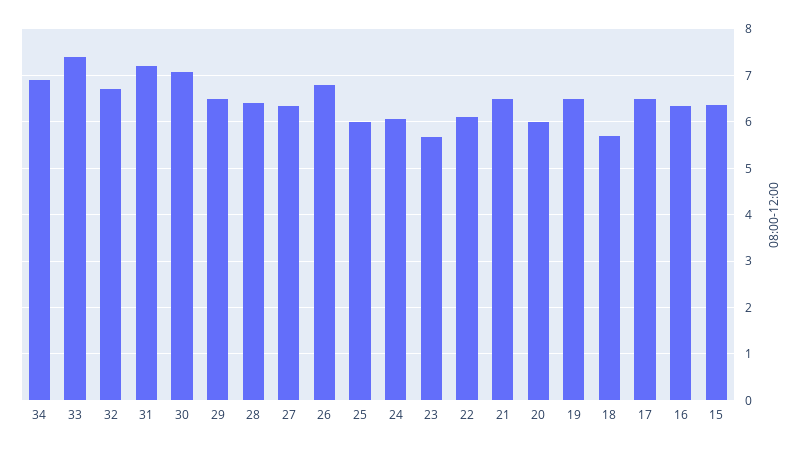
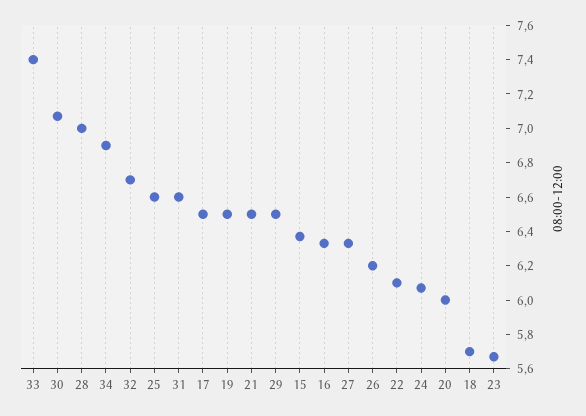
  {
    "34": 6.9,
    "33": 7.4,
    "32": 6.7,
-   "31": 7.2,
+   "31": 6.6,
    "30": 7.05,
    "29": 6.5,
-   "28": 6.4,
+   "28": 7,
    "27": 6.35,
-   "26": 6.8,
+   "26": 6.2,
-   "25": 6,
+   "25": 6.6,
    "24": 6.05,
    "23": 5.65,
    "22": 6.1,
    "21": 6.5,
    "20": 6,
    "19": 6.5,
    "18": 5.7,
    "17": 6.5,
    "16": 6.35,
    "15": 6.35
  }

